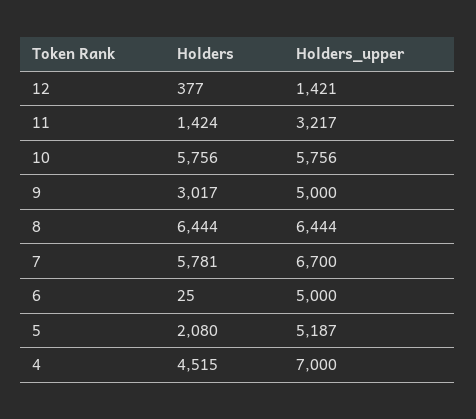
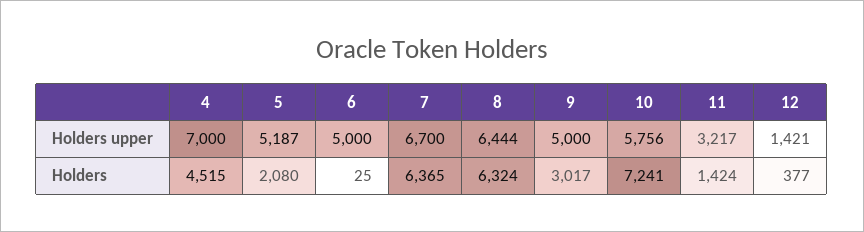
  {
    "Holders": {
      "12": 377,
      "11": 1424,
-     "10": 5756,
+     "10": 7241,
      "9": 3017,
-     "8": 6444,
+     "8": 6324,
-     "7": 5781,
+     "7": 6365,
      "6": 25,
      "5": 2080,
      "4": 4515
    },
    "Holders_upper": {
      "12": 1421,
      "11": 3217,
      "10": 5756,
      "9": 5000,
      "8": 6444,
      "7": 6700,
      "6": 5000,
      "5": 5187,
      "4": 7000
    }
  }

